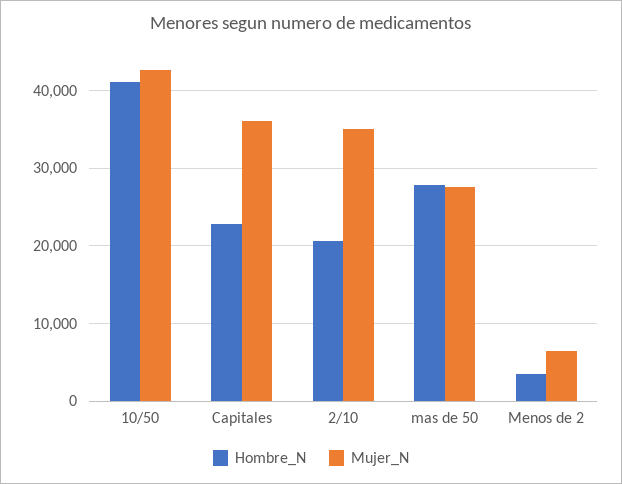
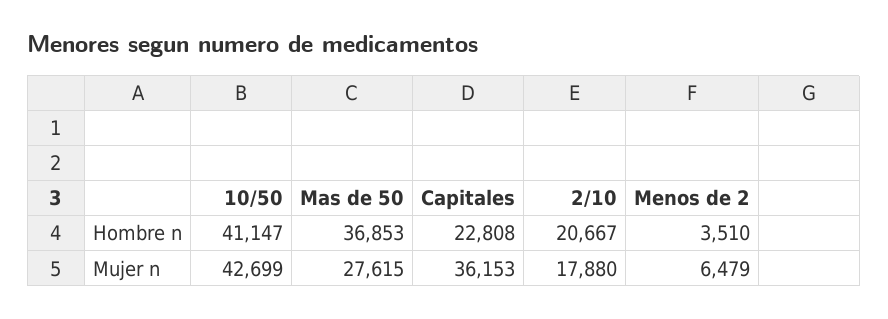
  {
    "Hombre_N": {
      "10/50": 41147,
      "Capitales": 22808,
      "2/10": 20667,
-     "mas de 50": 28000,
+     "mas de 50": 36853,
      "Menos de 2": 3510
    },
    "Mujer_N": {
      "10/50": 42699,
      "Capitales": 36153,
-     "2/10": 35000,
+     "2/10": 17880,
      "mas de 50": 27615,
      "Menos de 2": 6479
    }
  }

